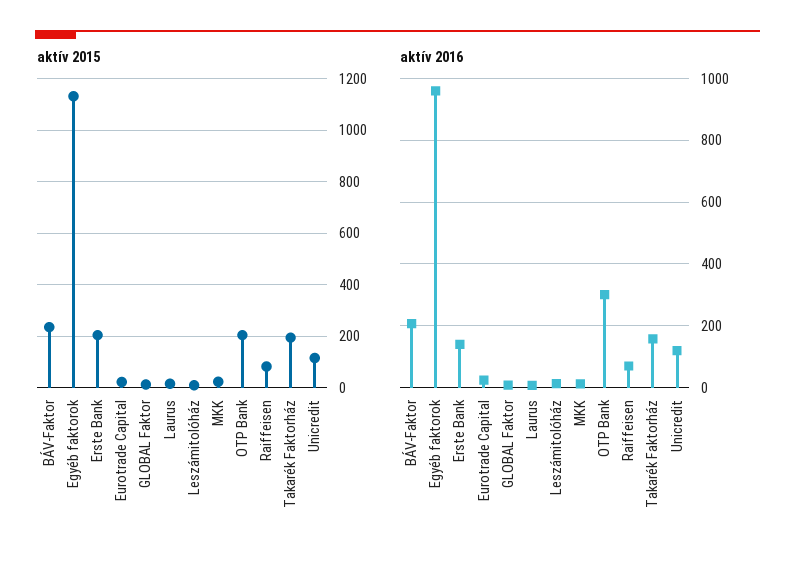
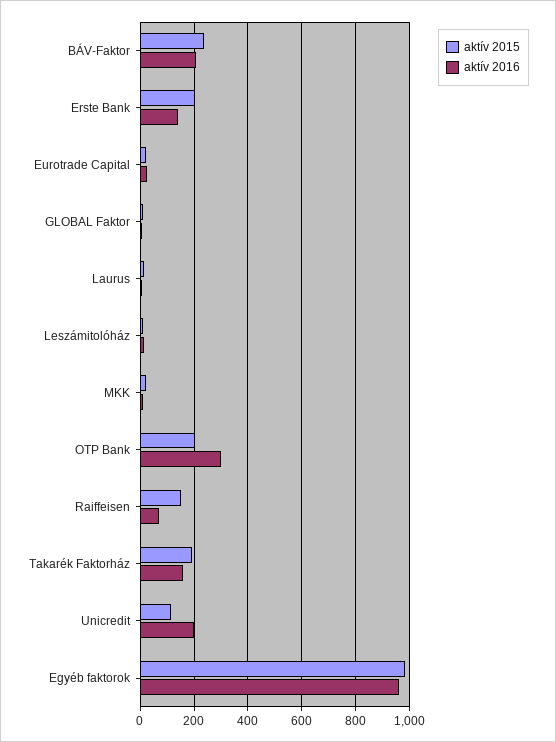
  {
    "aktív 2015": {
      "BÁV-Faktor": 225,
-     "Egyéb faktorok": 1125,
+     "Egyéb faktorok": 975,
      "Erste Bank": 200,
      "Eurotrade Capital": 25,
      "GLOBAL Faktor": 0,
      "Laurus": 25,
      "Leszámitolóház": 0,
      "MKK": 25,
      "OTP Bank": 200,
-     "Raiffeisen": 75,
+     "Raiffeisen": 150,
      "Takarék Faktorház": 200,
      "Unicredit": 125
    },
    "aktív 2016": {
      "BÁV-Faktor": 200,
      "Egyéb faktorok": 960,
      "Erste Bank": 140,
      "Eurotrade Capital": 20,
      "GLOBAL Faktor": 0,
      "Laurus": 0,
      "Leszámitolóház": 20,
      "MKK": 20,
      "OTP Bank": 300,
      "Raiffeisen": 80,
      "Takarék Faktorház": 160,
-     "Unicredit": 120
+     "Unicredit": 200
    }
  }

